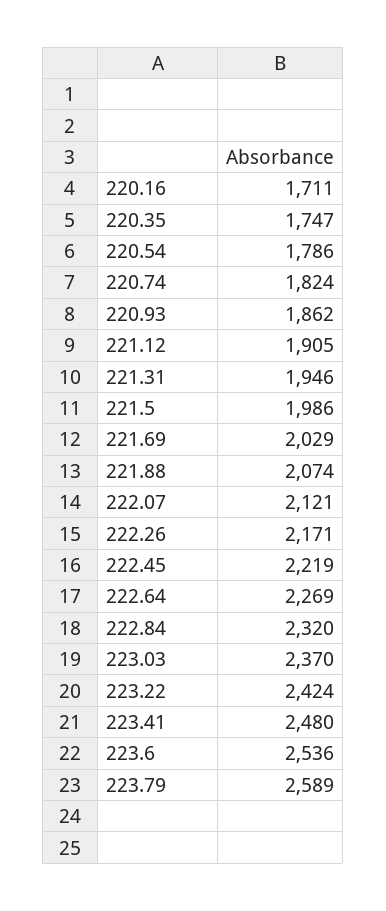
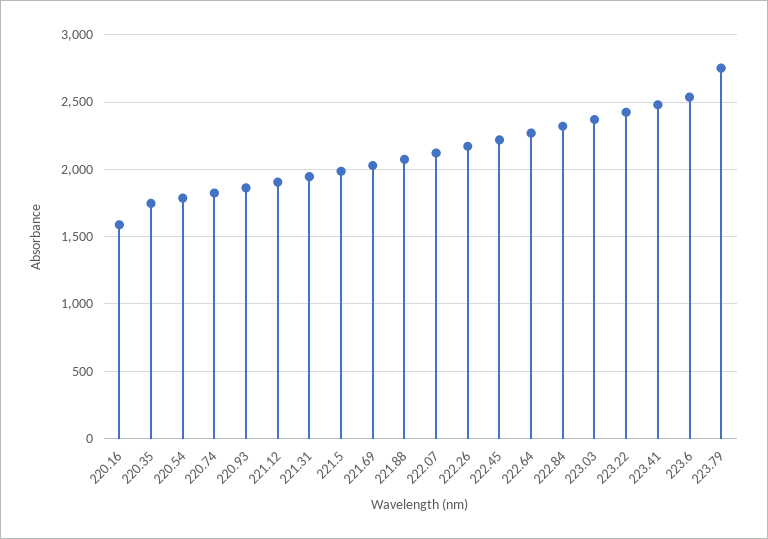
  {
-   "220.16": 1711,
+   "220.16": 1600,
    "220.35": 1747,
    "220.54": 1786,
    "220.74": 1824,
    "220.93": 1862,
    "221.12": 1905,
    "221.31": 1946,
    "221.5": 1986,
    "221.69": 2029,
    "221.88": 2074,
    "222.07": 2121,
    "222.26": 2171,
    "222.45": 2219,
    "222.64": 2269,
    "222.84": 2320,
    "223.03": 2370,
    "223.22": 2424,
    "223.41": 2480,
    "223.6": 2536,
-   "223.79": 2589
+   "223.79": 2750
  }

